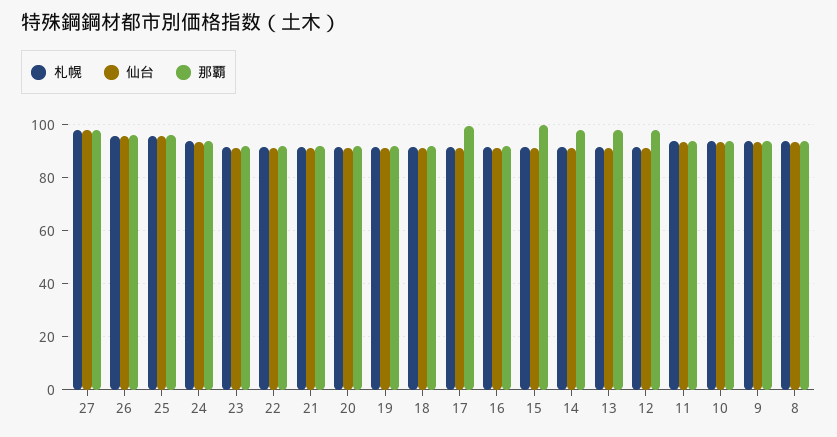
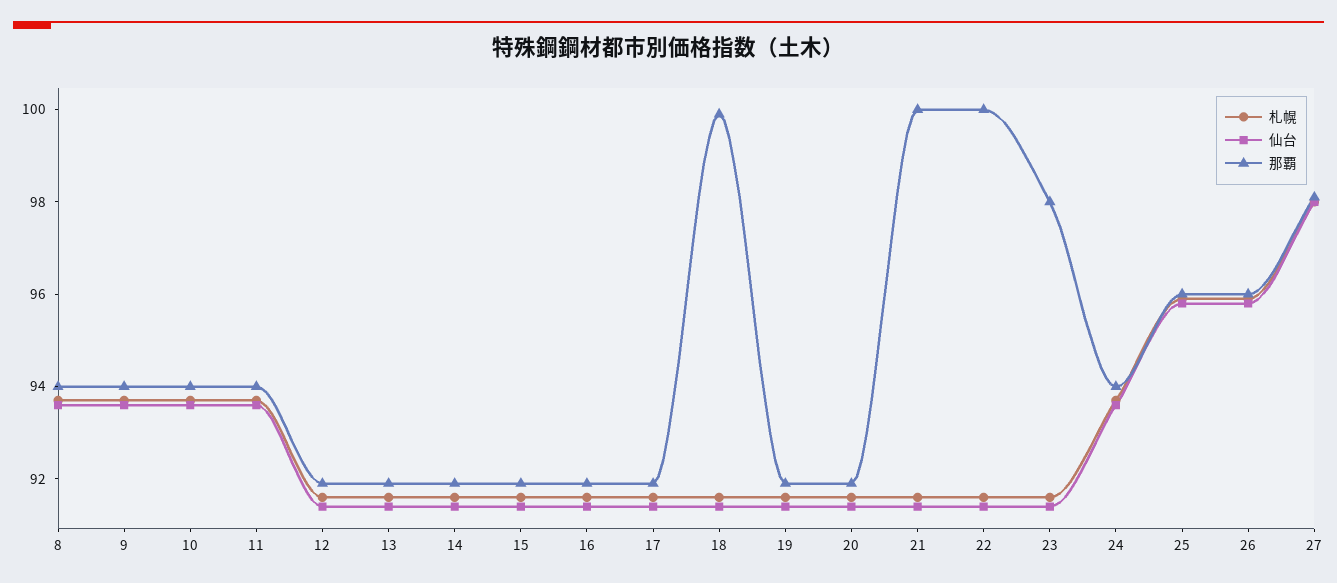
  {
    "札幌": {
      "27": 98,
      "26": 96,
      "25": 96,
      "24": 93.5,
      "23": 91.5,
      "22": 91.5,
      "21": 91.5,
      "20": 91.5,
      "19": 91.5,
      "18": 91.5,
      "17": 91.5,
      "16": 91.5,
      "15": 91.5,
      "14": 91.5,
      "13": 91.5,
      "12": 91.5,
      "11": 93.5,
      "10": 93.5,
      "9": 93.5,
      "8": 93.5
    },
    "仙台": {
      "27": 98,
      "26": 96,
      "25": 96,
      "24": 93.5,
      "23": 91.5,
      "22": 91.5,
      "21": 91.5,
      "20": 91.5,
      "19": 91.5,
      "18": 91.5,
      "17": 91.5,
      "16": 91.5,
      "15": 91.5,
      "14": 91.5,
      "13": 91.5,
      "12": 91.5,
      "11": 93.5,
      "10": 93.5,
      "9": 93.5,
      "8": 93.5
    },
    "那覇": {
      "27": 98,
      "26": 96,
      "25": 96,
      "24": 94,
-     "23": 92.5,
+     "23": 98,
-     "22": 92.5,
+     "22": 100,
-     "21": 92.5,
+     "21": 100,
      "20": 92,
      "19": 92,
-     "18": 92.5,
+     "18": 100,
-     "17": 100,
+     "17": 92,
      "16": 92,
-     "15": 100,
+     "15": 92,
-     "14": 97.5,
+     "14": 92,
-     "13": 97.5,
+     "13": 92,
-     "12": 97.5,
+     "12": 92,
      "11": 94,
      "10": 94,
      "9": 94,
      "8": 94
    }
  }

